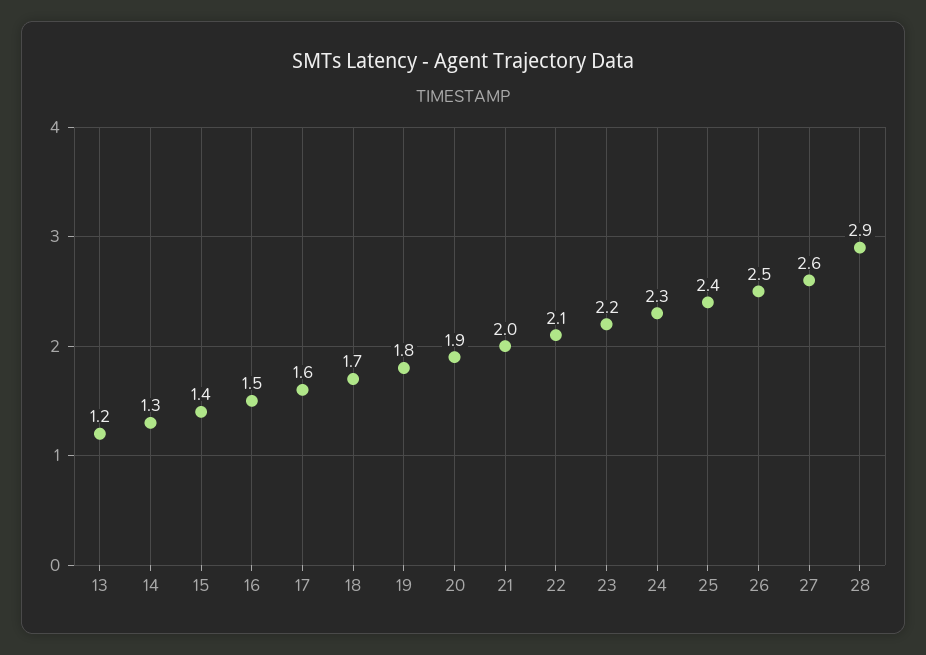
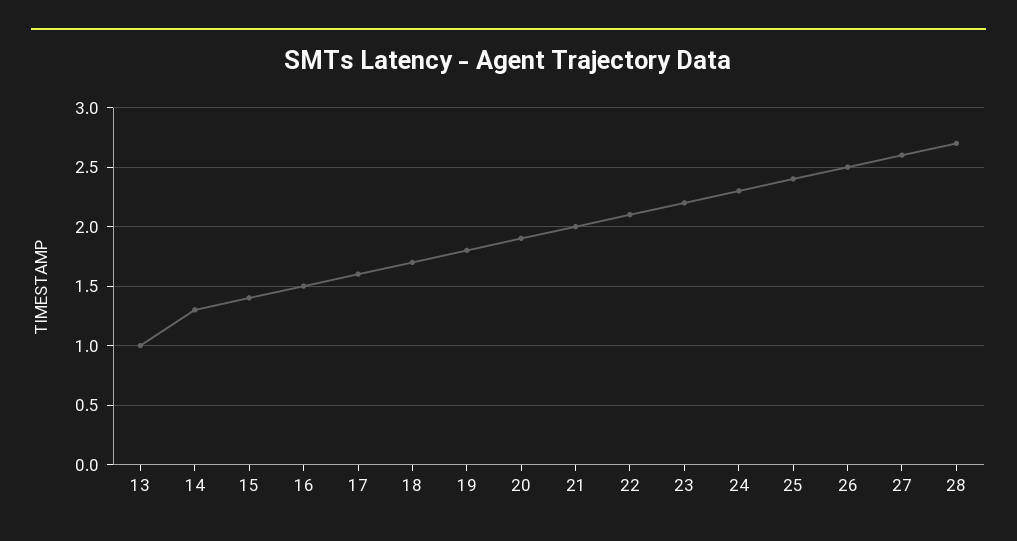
  {
-   "13": 1.2,
+   "13": 1,
    "14": 1.3,
    "15": 1.4,
    "16": 1.5,
    "17": 1.6,
    "18": 1.7,
    "19": 1.8,
    "20": 1.9,
    "21": 2,
    "22": 2.1,
    "23": 2.2,
    "24": 2.3,
    "25": 2.4,
    "26": 2.5,
    "27": 2.6,
-   "28": 2.9
+   "28": 2.7
  }

